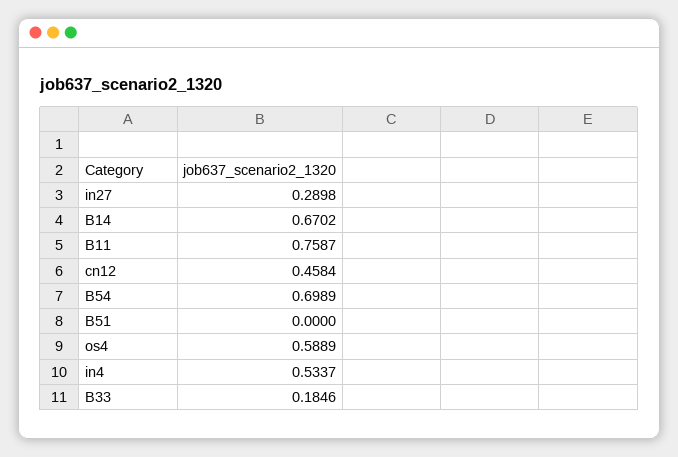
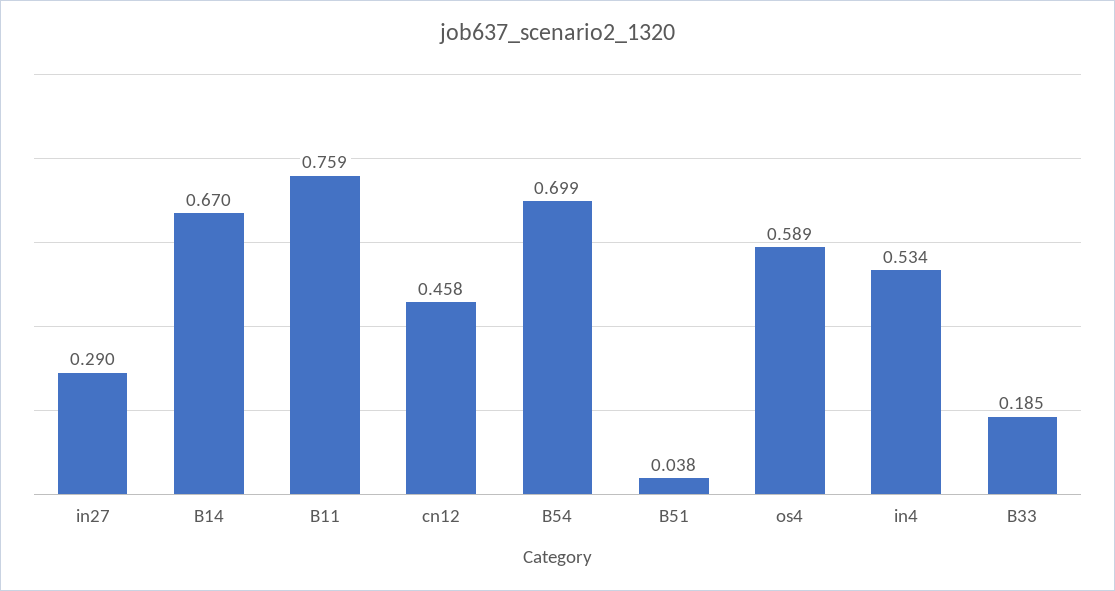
  {
    "in27": 0.2898,
    "B14": 0.6702,
    "B11": 0.7587,
    "cn12": 0.4584,
    "B54": 0.6989,
-   "B51": 0,
+   "B51": 0.038,
    "os4": 0.5889,
    "in4": 0.5337,
    "B33": 0.1846
  }

